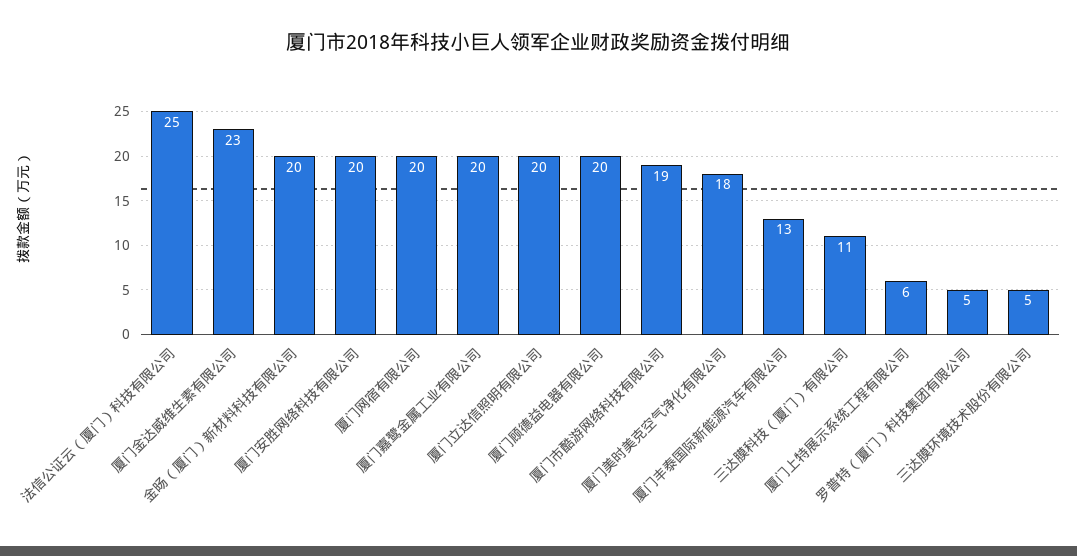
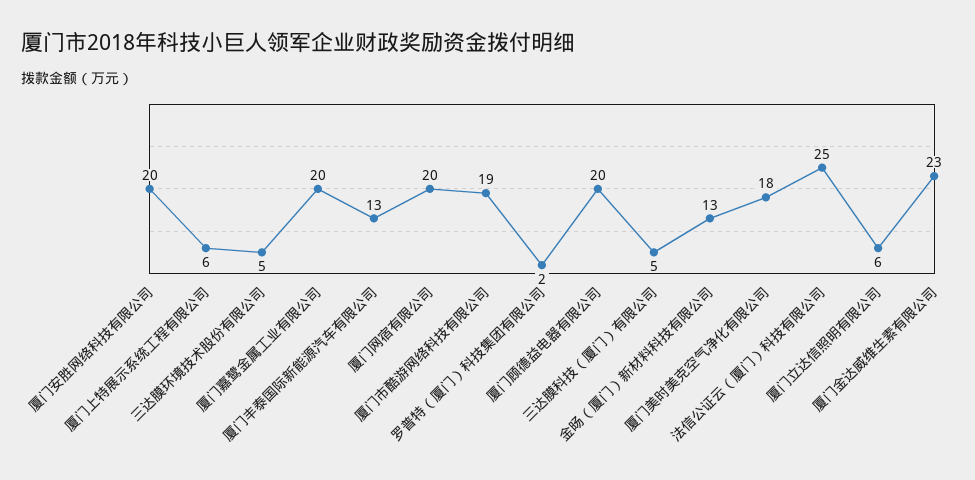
  {
    "法信公证云（厦门）科技有限公司": 25,
    "厦门金达威维生素有限公司": 23,
-   "金旸（厦门）新材料科技有限公司": 20,
+   "金旸（厦门）新材料科技有限公司": 13,
    "厦门安胜网络科技有限公司": 20,
    "厦门网宿有限公司": 20,
    "厦门嘉鹭金属工业有限公司": 20,
-   "厦门立达信照明有限公司": 20,
+   "厦门立达信照明有限公司": 6,
    "厦门顾德益电器有限公司": 20,
    "厦门市酷游网络科技有限公司": 19,
    "厦门美时美克空气净化有限公司": 18,
    "厦门丰泰国际新能源汽车有限公司": 13,
-   "三达膜科技（厦门）有限公司": 11,
+   "三达膜科技（厦门）有限公司": 5,
    "厦门上特展示系统工程有限公司": 6,
-   "罗普特（厦门）科技集团有限公司": 5,
+   "罗普特（厦门）科技集团有限公司": 2,
    "三达膜环境技术股份有限公司": 5
  }

